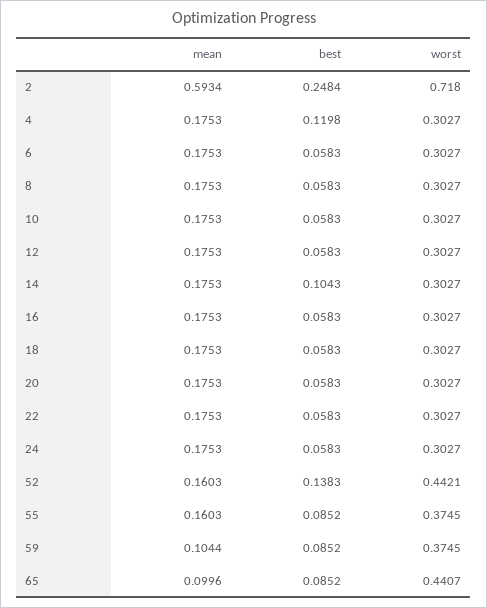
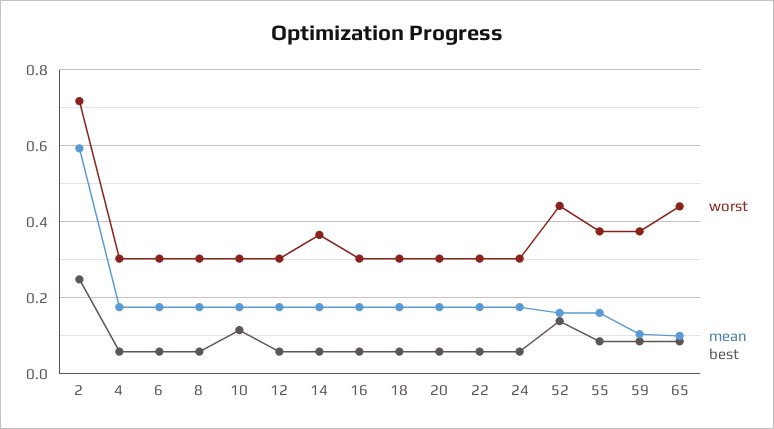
  {
    "mean": {
      "2": 0.5934,
      "4": 0.1753,
      "6": 0.1753,
      "8": 0.1753,
      "10": 0.1753,
      "12": 0.1753,
      "14": 0.1753,
      "16": 0.1753,
      "18": 0.1753,
      "20": 0.1753,
      "22": 0.1753,
      "24": 0.1753,
      "52": 0.1603,
      "55": 0.1603,
      "59": 0.1044,
      "65": 0.0996
    },
    "best": {
      "2": 0.2484,
-     "4": 0.1198,
+     "4": 0.06,
      "6": 0.0583,
      "8": 0.0583,
-     "10": 0.0583,
+     "10": 0.12,
      "12": 0.0583,
-     "14": 0.1043,
+     "14": 0.06,
      "16": 0.0583,
      "18": 0.0583,
      "20": 0.0583,
      "22": 0.0583,
      "24": 0.0583,
      "52": 0.1383,
      "55": 0.0852,
      "59": 0.0852,
      "65": 0.0852
    },
    "worst": {
      "2": 0.718,
      "4": 0.3027,
      "6": 0.3027,
      "8": 0.3027,
      "10": 0.3027,
      "12": 0.3027,
-     "14": 0.3027,
+     "14": 0.36,
      "16": 0.3027,
      "18": 0.3027,
      "20": 0.3027,
      "22": 0.3027,
      "24": 0.3027,
      "52": 0.4421,
      "55": 0.3745,
      "59": 0.3745,
      "65": 0.4407
    }
  }

